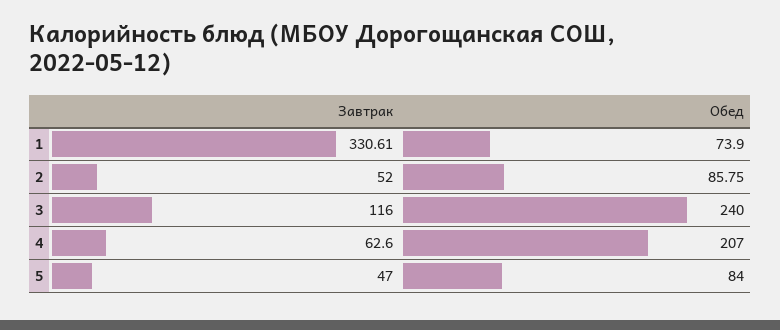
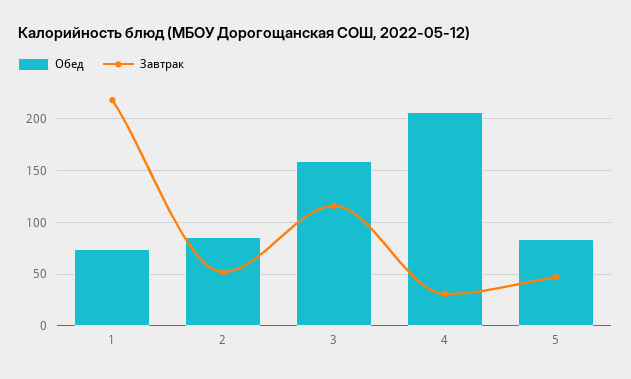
  {
    "Завтрак": {
-     "1": 330.61,
+     "1": 220,
      "2": 52,
      "3": 116,
-     "4": 62.6,
+     "4": 30,
      "5": 47
    },
    "Обед": {
      "1": 73.9,
      "2": 85.75,
-     "3": 240,
+     "3": 160,
      "4": 207,
      "5": 84
    }
  }

